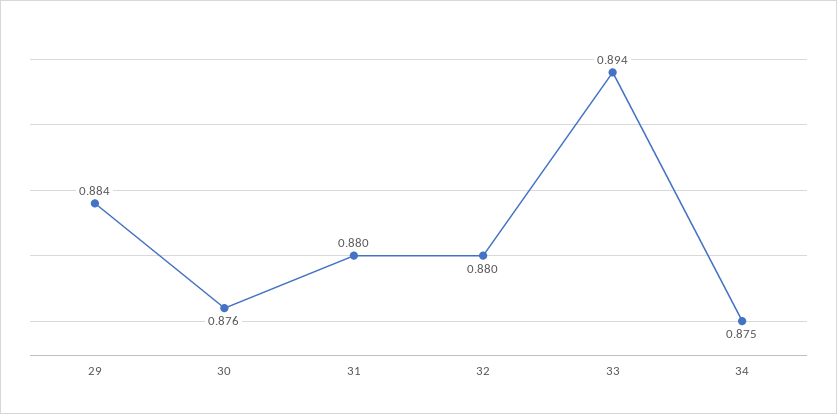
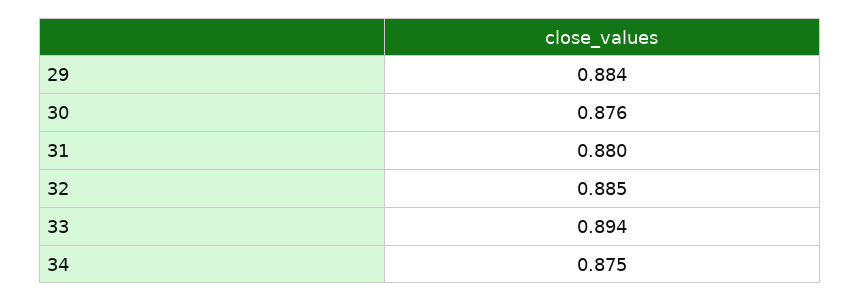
  {
    "29": 0.884,
    "30": 0.876,
    "31": 0.88,
-   "32": 0.88,
+   "32": 0.885,
    "33": 0.894,
    "34": 0.875
  }

